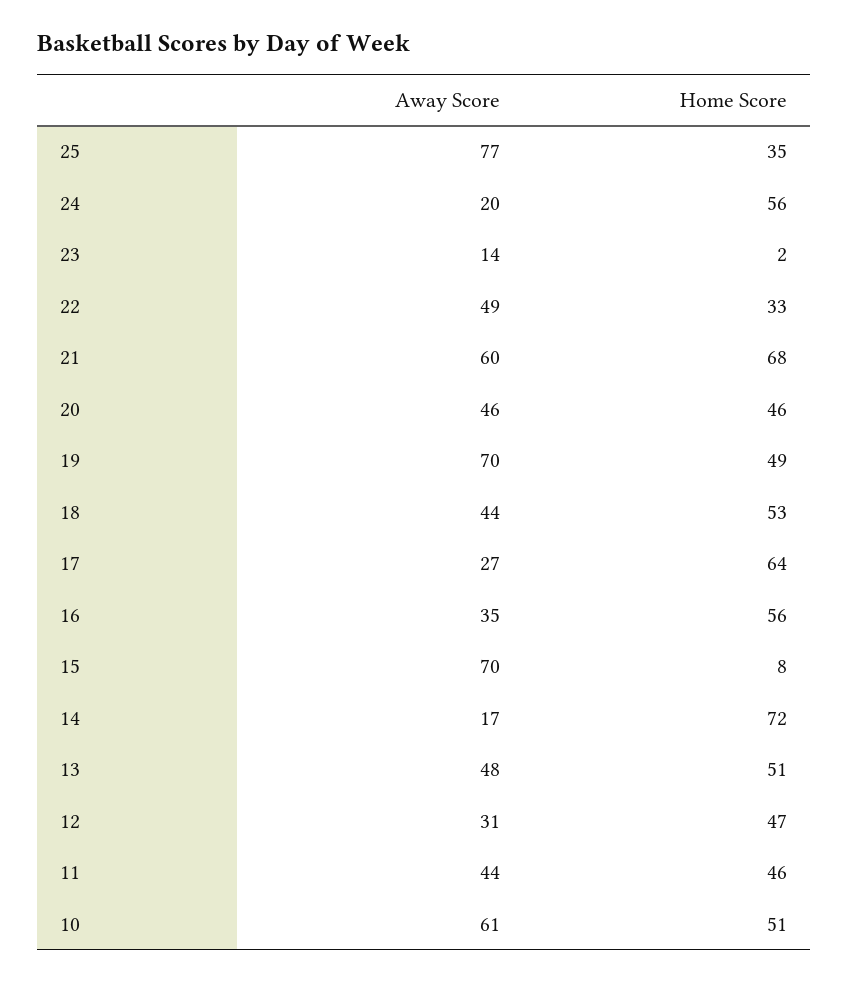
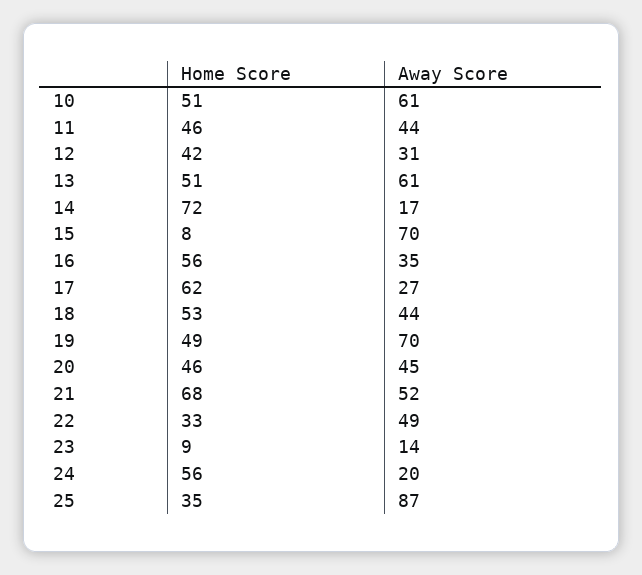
  {
    "Away Score": {
-     "25": 77,
+     "25": 87,
      "24": 20,
      "23": 14,
      "22": 49,
-     "21": 60,
+     "21": 52,
-     "20": 46,
+     "20": 45,
      "19": 70,
      "18": 44,
      "17": 27,
      "16": 35,
      "15": 70,
      "14": 17,
-     "13": 48,
+     "13": 61,
      "12": 31,
      "11": 44,
      "10": 61
    },
    "Home Score": {
      "25": 35,
      "24": 56,
-     "23": 2,
+     "23": 9,
      "22": 33,
      "21": 68,
      "20": 46,
      "19": 49,
      "18": 53,
-     "17": 64,
+     "17": 62,
      "16": 56,
      "15": 8,
      "14": 72,
      "13": 51,
-     "12": 47,
+     "12": 42,
      "11": 46,
      "10": 51
    }
  }

